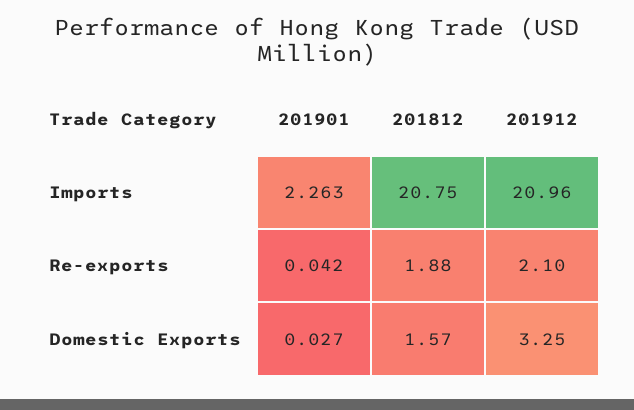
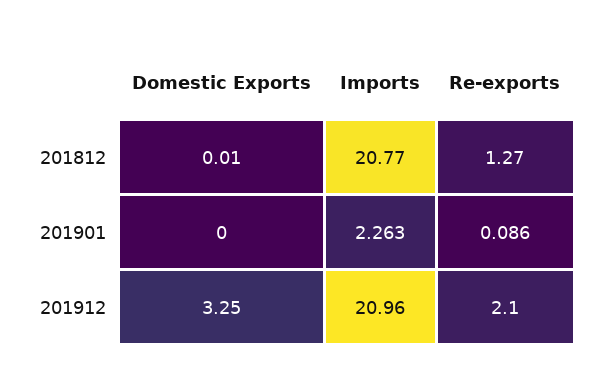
  {
    "201901": {
      "Imports": 2.263,
-     "Re-exports": 0.042,
+     "Re-exports": 0.086,
-     "Domestic Exports": 0.027
+     "Domestic Exports": 0
    },
    "201812": {
-     "Imports": 20.75,
+     "Imports": 20.77,
-     "Re-exports": 1.88,
+     "Re-exports": 1.27,
-     "Domestic Exports": 1.57
+     "Domestic Exports": 0.01
    },
    "201912": {
      "Imports": 20.96,
      "Re-exports": 2.1,
      "Domestic Exports": 3.25
    }
  }

